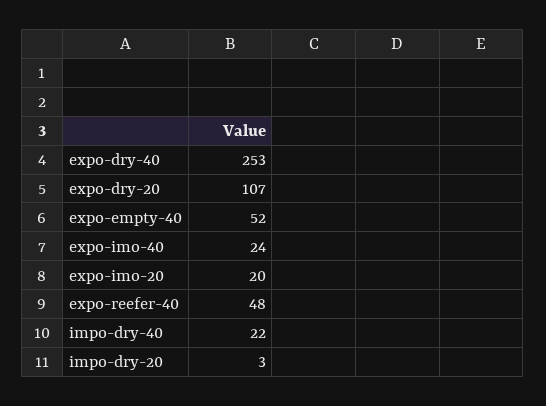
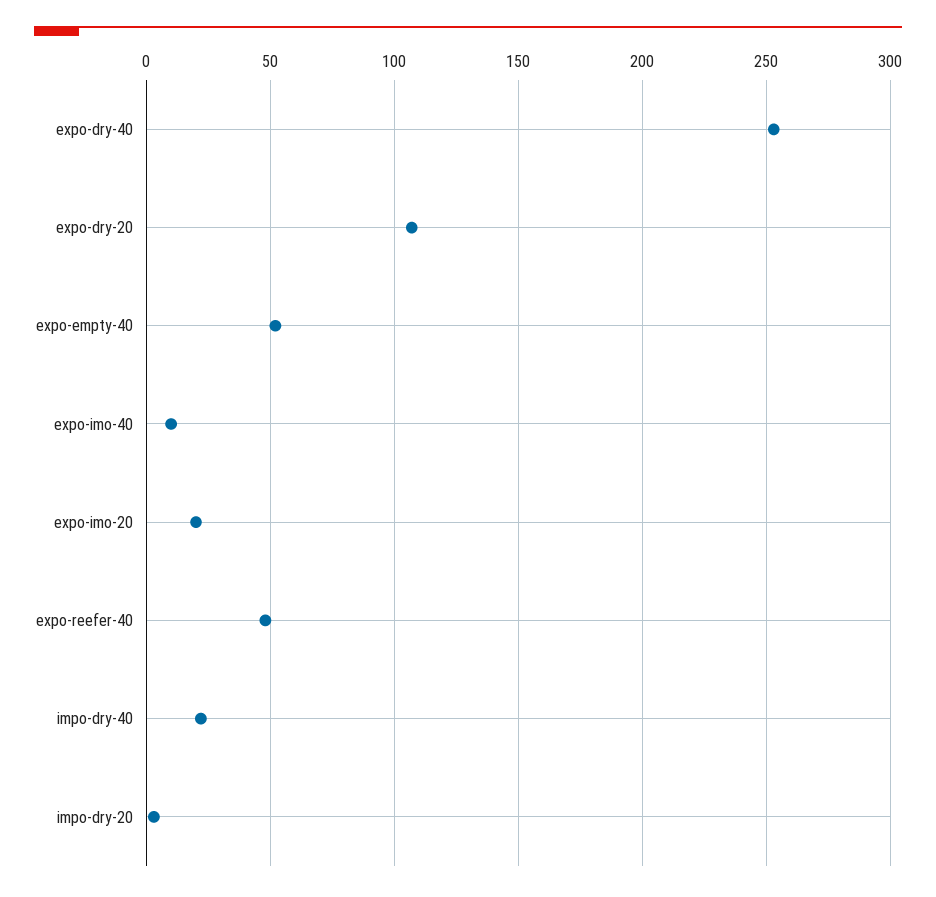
  {
    "expo-dry-40": 253,
    "expo-dry-20": 107,
    "expo-empty-40": 52,
-   "expo-imo-40": 24,
+   "expo-imo-40": 10,
    "expo-imo-20": 20,
    "expo-reefer-40": 48,
    "impo-dry-40": 22,
    "impo-dry-20": 3
  }

